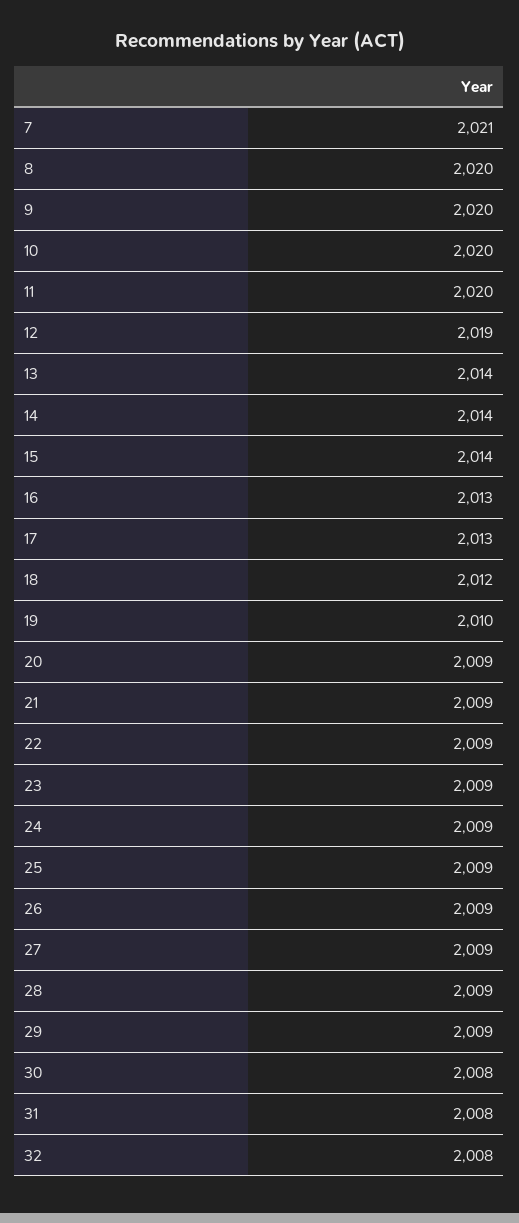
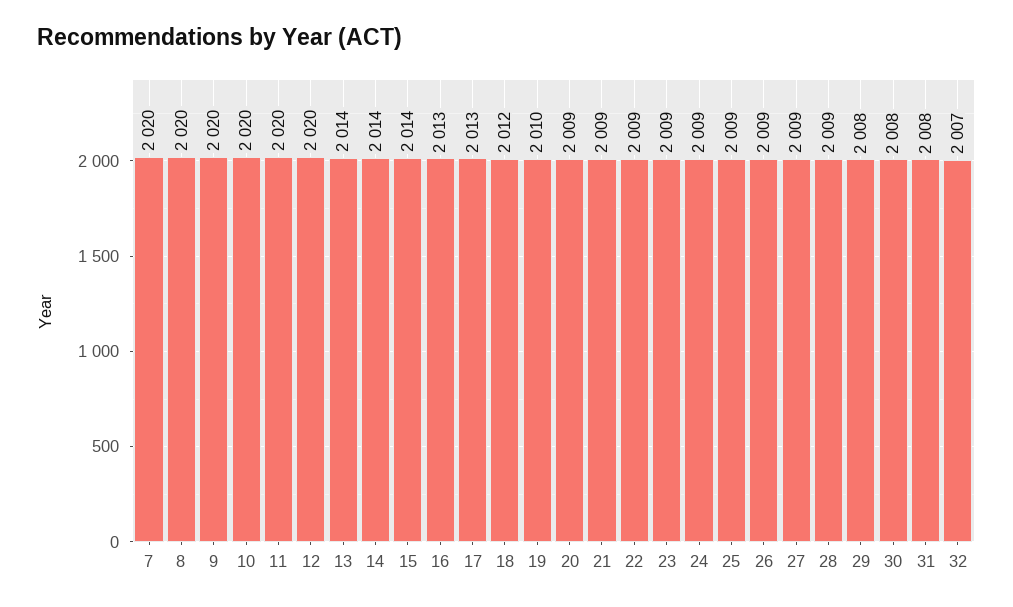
  {
-   "7": 2021,
+   "7": 2020,
    "8": 2020,
    "9": 2020,
    "10": 2020,
    "11": 2020,
-   "12": 2019,
+   "12": 2020,
    "13": 2014,
    "14": 2014,
    "15": 2014,
    "16": 2013,
    "17": 2013,
    "18": 2012,
    "19": 2010,
    "20": 2009,
    "21": 2009,
    "22": 2009,
    "23": 2009,
    "24": 2009,
    "25": 2009,
    "26": 2009,
    "27": 2009,
    "28": 2009,
-   "29": 2009,
+   "29": 2008,
    "30": 2008,
    "31": 2008,
-   "32": 2008
+   "32": 2007
  }

